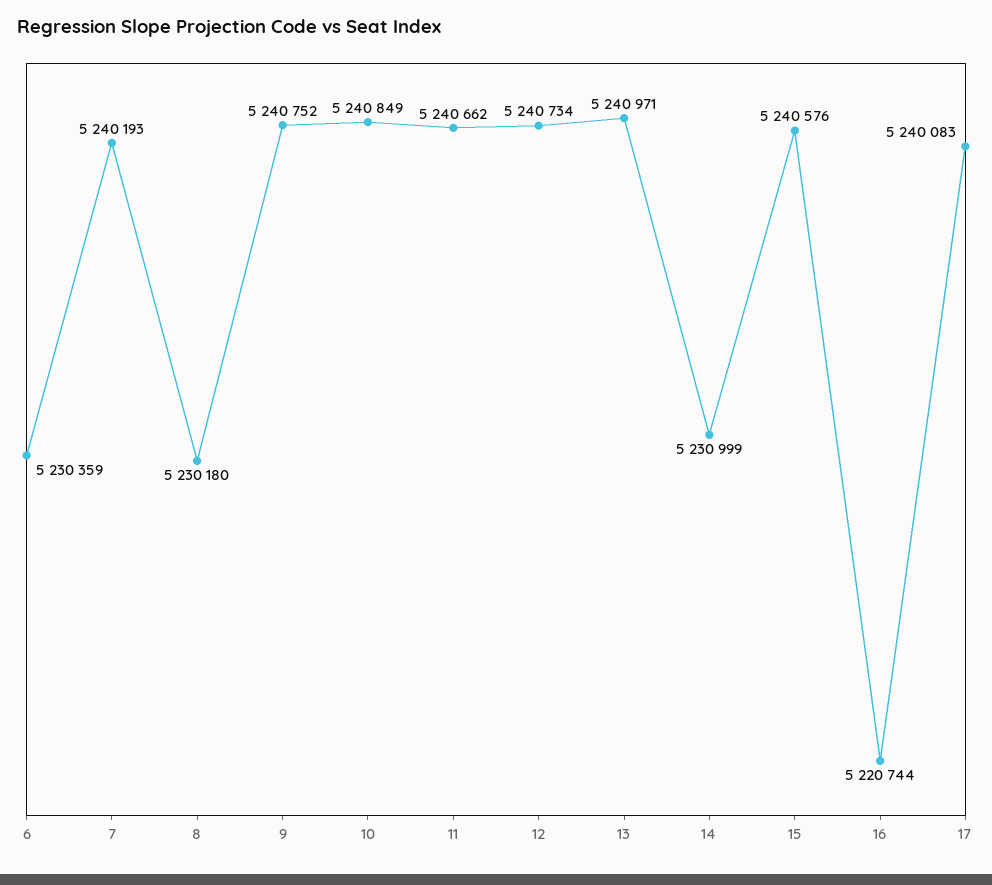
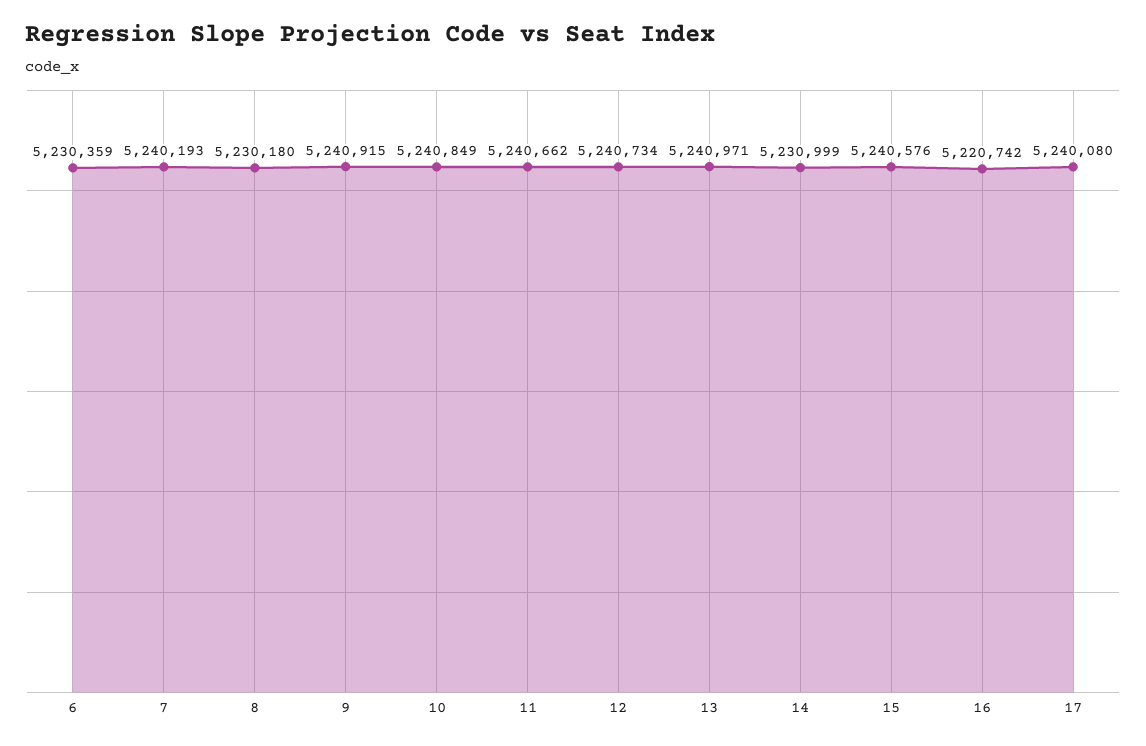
  {
    "6": 5230359,
    "7": 5240193,
    "8": 5230180,
-   "9": 5240752,
+   "9": 5240915,
    "10": 5240849,
    "11": 5240662,
    "12": 5240734,
    "13": 5240971,
    "14": 5230999,
    "15": 5240576,
-   "16": 5220744,
+   "16": 5220742,
-   "17": 5240083
+   "17": 5240080
  }

